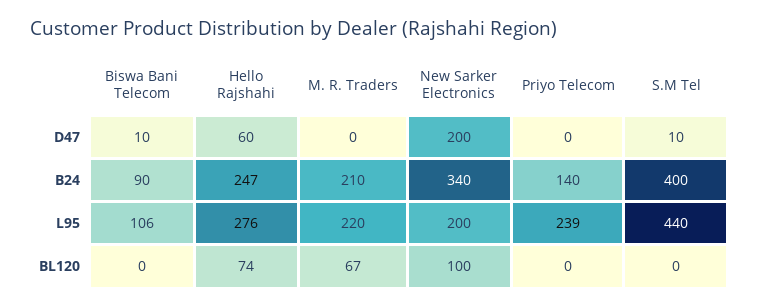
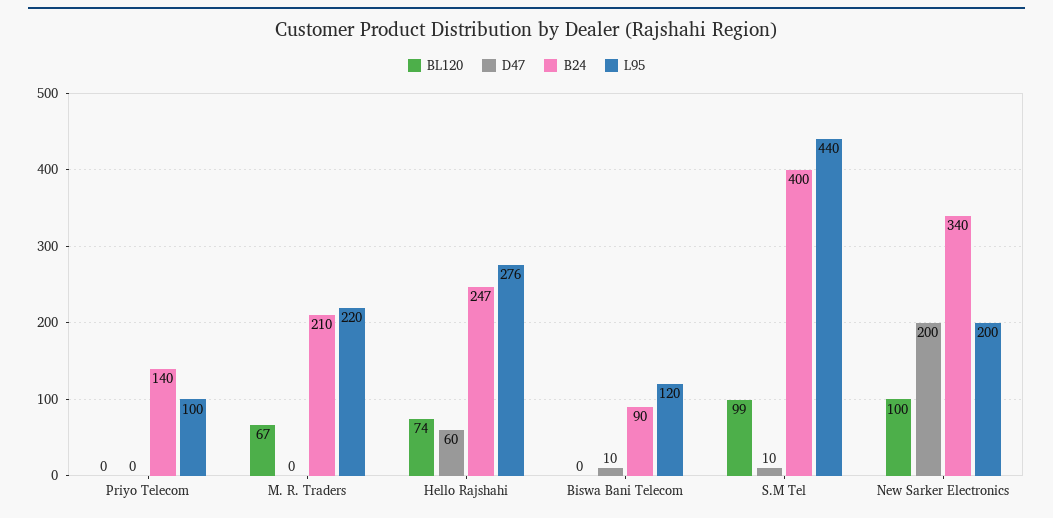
  {
    "D47": {
      "Biswa Bani Telecom": 10,
      "Hello Rajshahi": 60,
      "M. R. Traders": 0,
      "New Sarker Electronics": 200,
      "Priyo Telecom": 0,
      "S.M Tel": 10
    },
    "B24": {
      "Biswa Bani Telecom": 90,
      "Hello Rajshahi": 247,
      "M. R. Traders": 210,
      "New Sarker Electronics": 340,
      "Priyo Telecom": 140,
      "S.M Tel": 400
    },
    "L95": {
-     "Biswa Bani Telecom": 106,
+     "Biswa Bani Telecom": 120,
      "Hello Rajshahi": 276,
      "M. R. Traders": 220,
      "New Sarker Electronics": 200,
-     "Priyo Telecom": 239,
+     "Priyo Telecom": 100,
      "S.M Tel": 440
    },
    "BL120": {
      "Biswa Bani Telecom": 0,
      "Hello Rajshahi": 74,
      "M. R. Traders": 67,
      "New Sarker Electronics": 100,
      "Priyo Telecom": 0,
-     "S.M Tel": 0
+     "S.M Tel": 99
    }
  }

